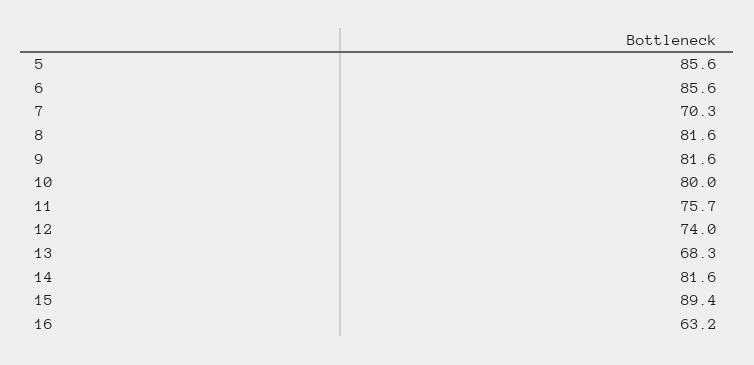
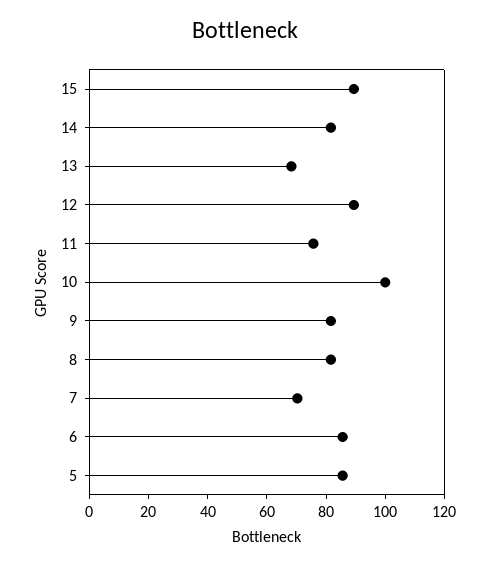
  {
    "5": 85.6,
    "6": 85.6,
    "7": 70.3,
    "8": 81.6,
    "9": 81.6,
-   "10": 80,
+   "10": 100,
    "11": 75.7,
-   "12": 74,
+   "12": 90,
    "13": 68.3,
    "14": 81.6,
-   "15": 89.4,
+   "15": 89.4
-   "16": 63.2
  }

